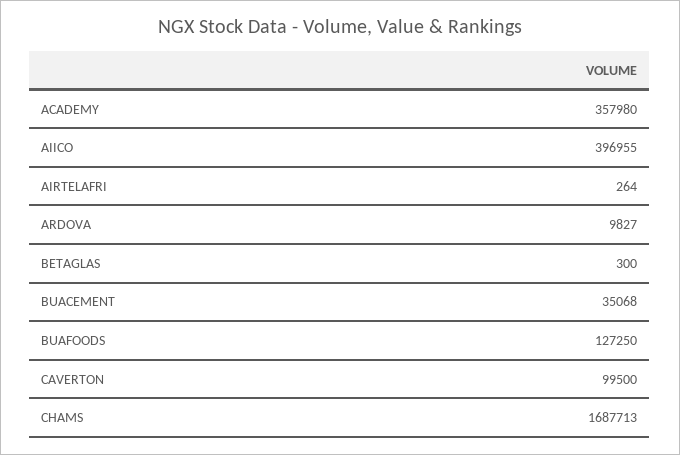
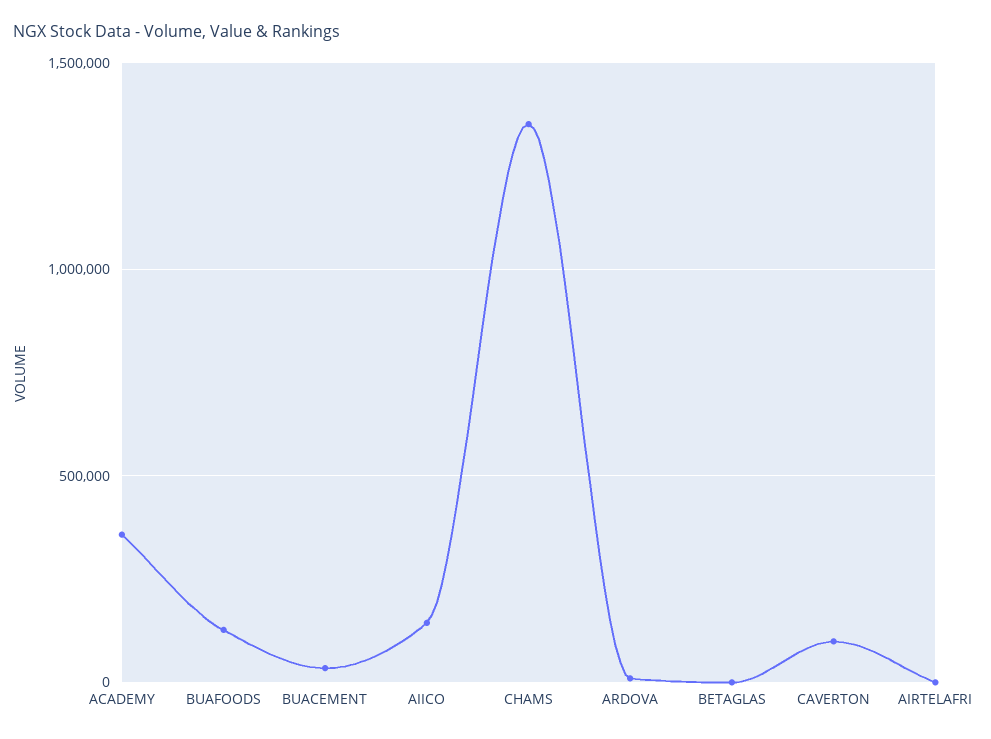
  {
    "ACADEMY": 357980,
-   "AIICO": 396955,
+   "AIICO": 150000,
    "AIRTELAFRI": 264,
    "ARDOVA": 9827,
    "BETAGLAS": 300,
    "BUACEMENT": 35068,
    "BUAFOODS": 127250,
    "CAVERTON": 99500,
-   "CHAMS": 1687713
+   "CHAMS": 1350000
  }

